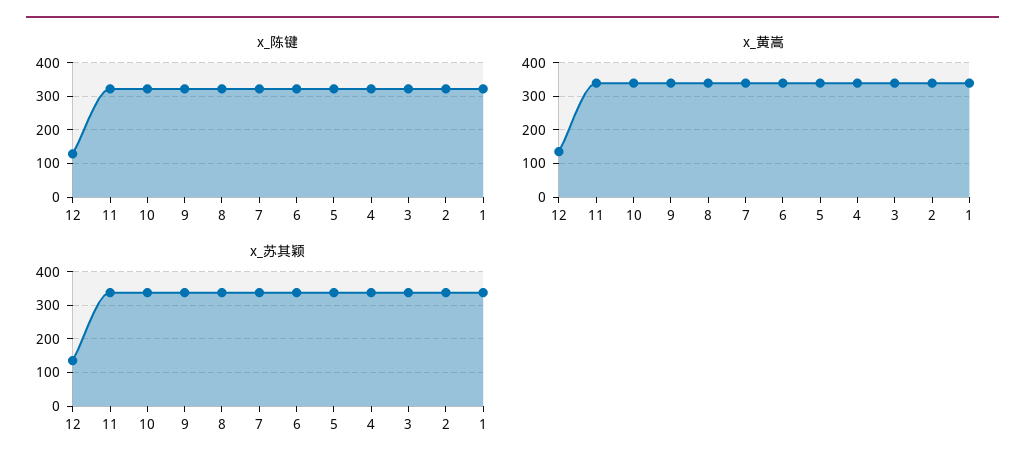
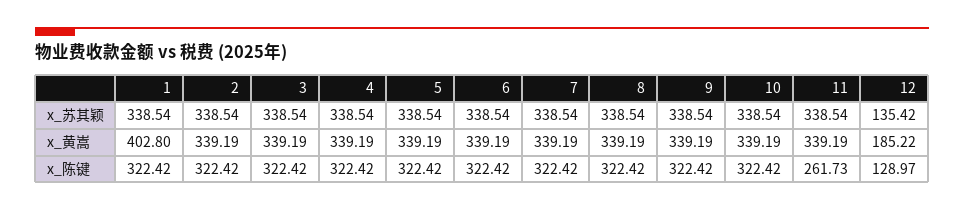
  {
    "x_陈键": {
      "12": 128.97,
-     "11": 320,
+     "11": 261.73,
      "10": 322.42,
      "9": 322.42,
      "8": 322.42,
      "7": 322.42,
      "6": 322.42,
      "5": 322.42,
      "4": 322.42,
      "3": 322.42,
      "2": 322.42,
      "1": 322.42
    },
    "x_黄嵩": {
-     "12": 140,
+     "12": 185.22,
      "11": 339.19,
      "10": 339.19,
      "9": 339.19,
      "8": 339.19,
      "7": 339.19,
      "6": 339.19,
      "5": 339.19,
      "4": 339.19,
      "3": 339.19,
      "2": 339.19,
-     "1": 340
+     "1": 402.8
    },
    "x_苏其颖": {
      "12": 135.42,
      "11": 338.54,
      "10": 338.54,
      "9": 338.54,
      "8": 338.54,
      "7": 338.54,
      "6": 338.54,
      "5": 338.54,
      "4": 338.54,
      "3": 338.54,
      "2": 338.54,
      "1": 338.54
    }
  }

